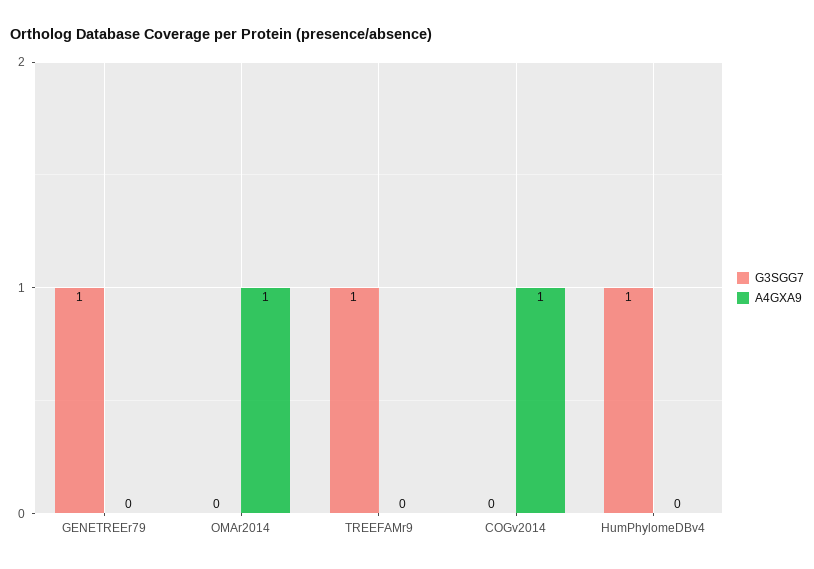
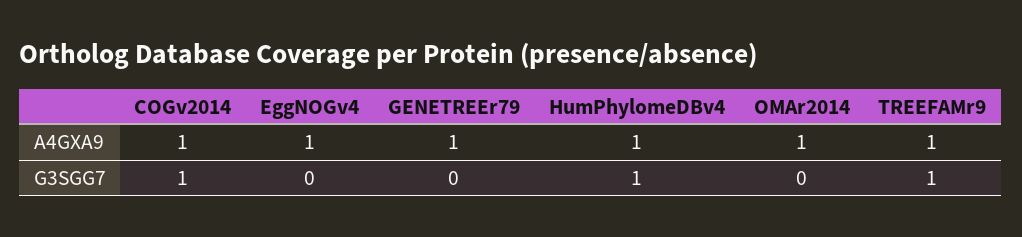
  {
    "G3SGG7": {
-     "GENETREEr79": 1,
+     "GENETREEr79": 0,
      "OMAr2014": 0,
      "TREEFAMr9": 1,
-     "COGv2014": 0,
+     "COGv2014": 1,
-     "HumPhylomeDBv4": 1
+     "HumPhylomeDBv4": 1,
+     "EggNOGv4": 0
    },
    "A4GXA9": {
-     "GENETREEr79": 0,
+     "GENETREEr79": 1,
      "OMAr2014": 1,
-     "TREEFAMr9": 0,
+     "TREEFAMr9": 1,
      "COGv2014": 1,
-     "HumPhylomeDBv4": 0
+     "HumPhylomeDBv4": 1,
+     "EggNOGv4": 1
    }
  }

